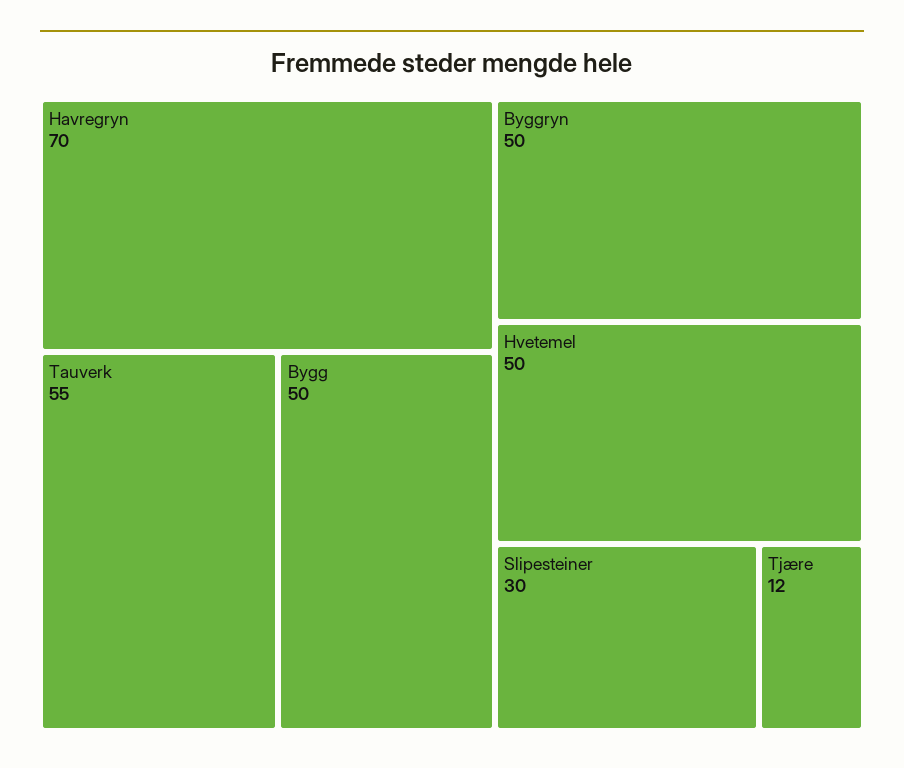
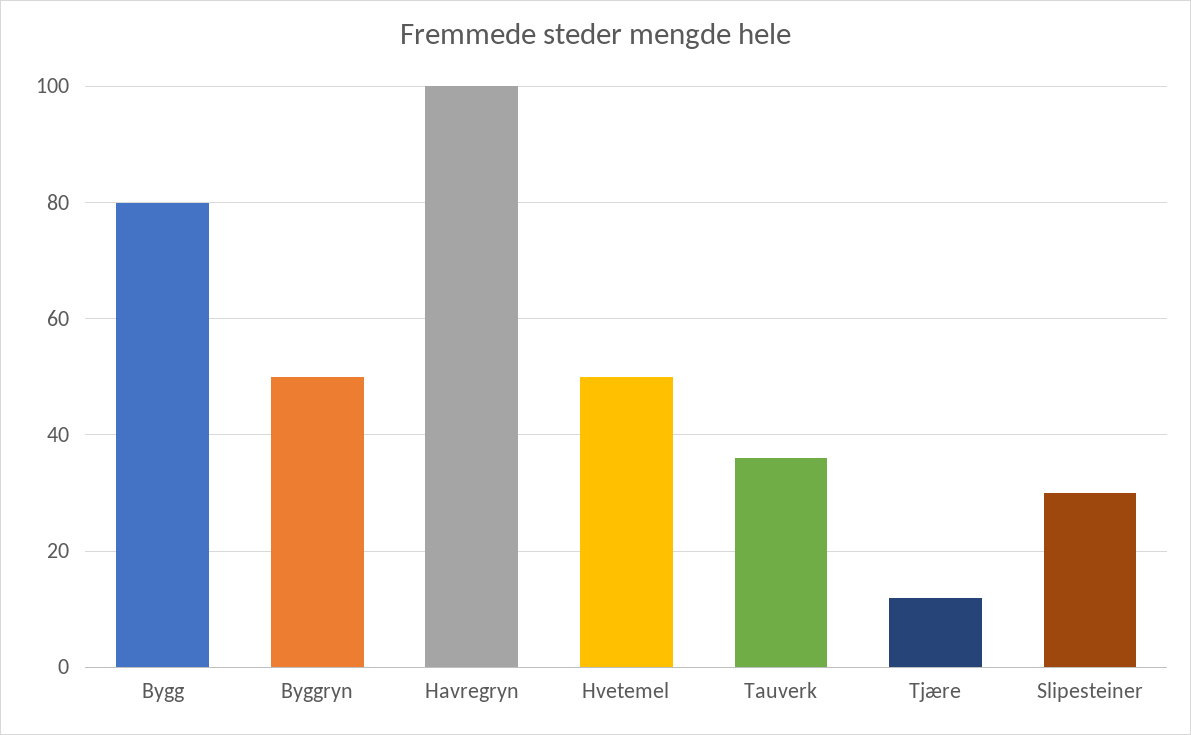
  {
-   "Havregryn": 70,
+   "Havregryn": 100,
-   "Tauverk": 55,
+   "Tauverk": 35,
-   "Bygg": 50,
+   "Bygg": 80,
    "Byggryn": 50,
    "Hvetemel": 50,
    "Slipesteiner": 30,
    "Tjære": 12
  }

